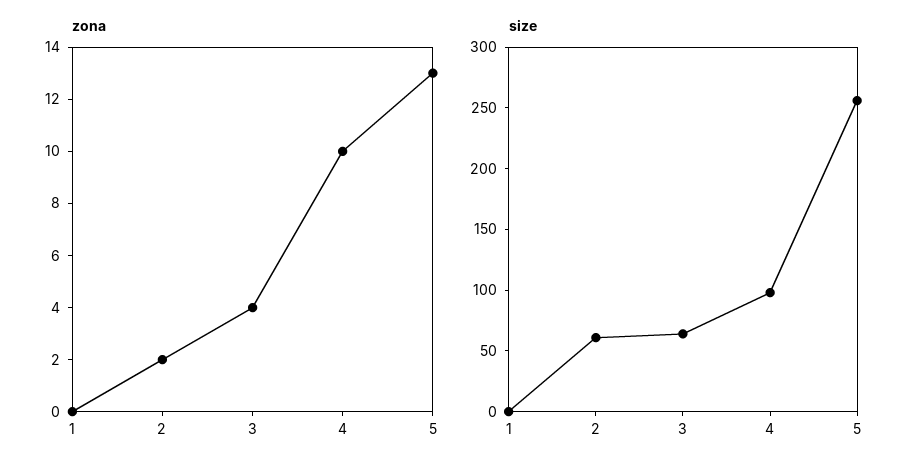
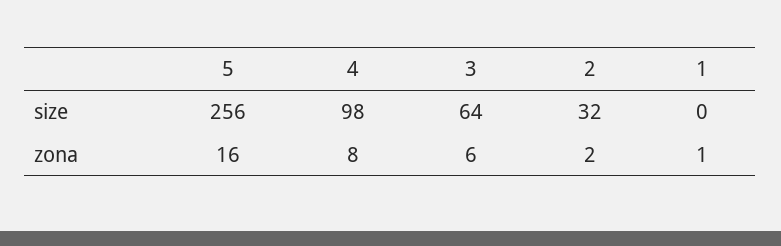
  {
    "zona": {
-     "1": 0,
+     "1": 1,
      "2": 2,
-     "3": 4,
+     "3": 6,
-     "4": 10,
+     "4": 8,
-     "5": 13
+     "5": 16
    },
    "size": {
      "1": 0,
-     "2": 60,
+     "2": 32,
      "3": 64,
      "4": 98,
      "5": 256
    }
  }

